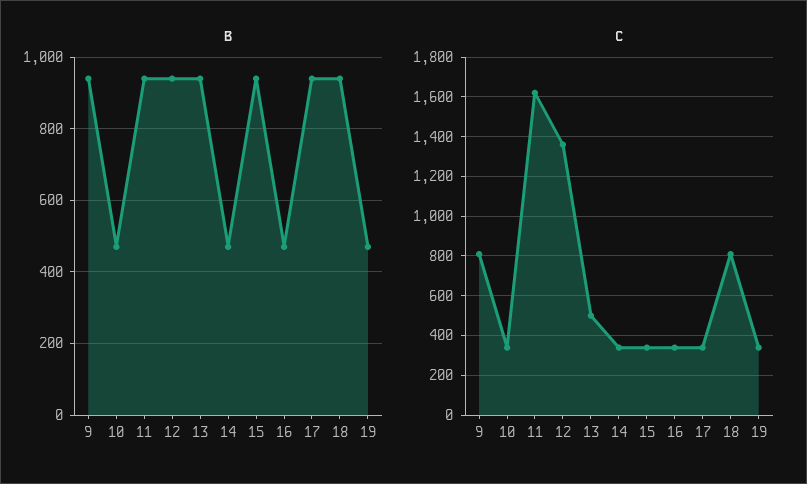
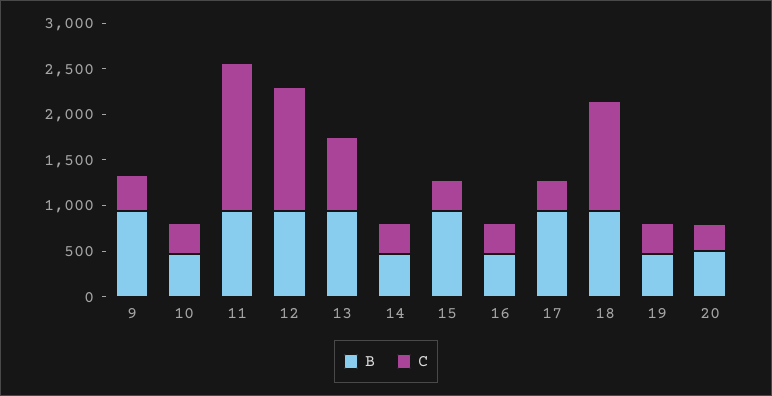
  {
    "B": {
      "9": 940,
      "10": 480,
      "11": 940,
      "12": 940,
      "13": 940,
      "14": 480,
      "15": 940,
      "16": 480,
      "17": 940,
      "18": 940,
-     "19": 480
+     "19": 480,
+     "20": 500
    },
    "C": {
-     "9": 800,
+     "9": 400,
      "10": 350,
      "11": 1600,
      "12": 1350,
-     "13": 500,
+     "13": 800,
      "14": 350,
      "15": 350,
      "16": 350,
      "17": 350,
-     "18": 800,
+     "18": 1200,
-     "19": 350
+     "19": 350,
+     "20": 300
    }
  }

